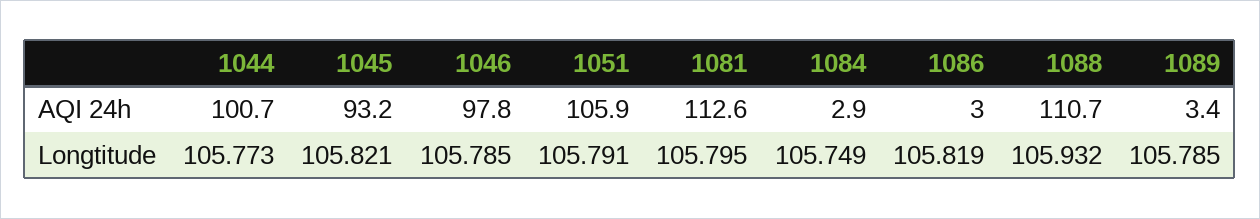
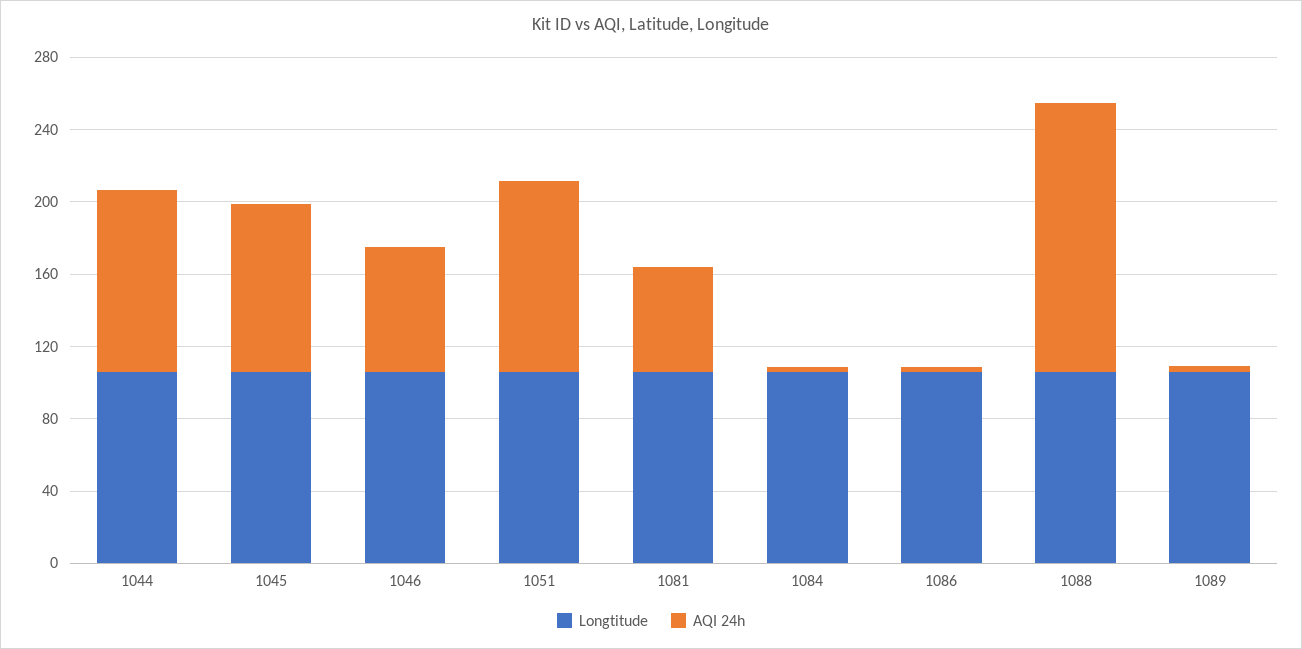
  {
    "AQI 24h": {
      "1044": 100.7,
      "1045": 93.2,
-     "1046": 97.8,
+     "1046": 70,
      "1051": 105.9,
-     "1081": 112.6,
+     "1081": 60,
      "1084": 2.9,
      "1086": 3,
-     "1088": 110.7,
+     "1088": 150,
      "1089": 3.4
    },
    "Longtitude": {
      "1044": 105.773,
      "1045": 105.821,
      "1046": 105.785,
      "1051": 105.791,
      "1081": 105.795,
      "1084": 105.749,
      "1086": 105.819,
      "1088": 105.932,
      "1089": 105.785
    }
  }

